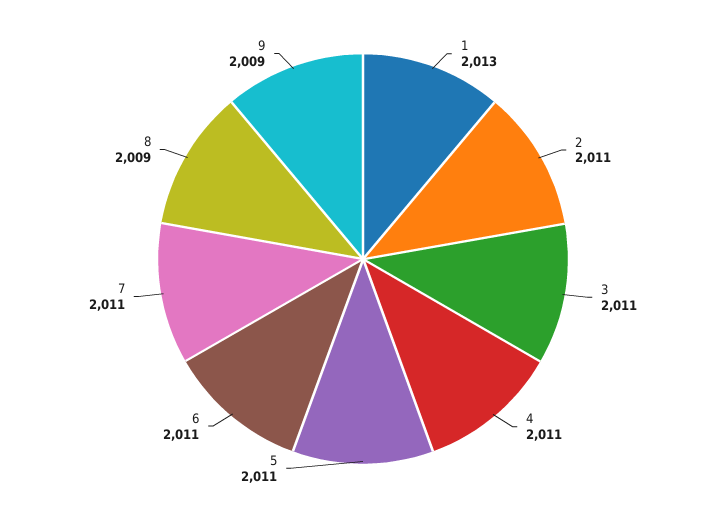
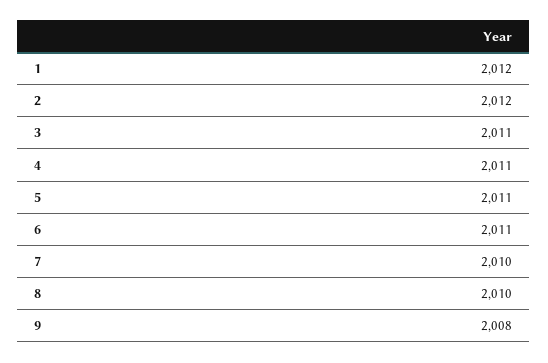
  {
-   "1": 2013,
+   "1": 2012,
-   "2": 2011,
+   "2": 2012,
    "3": 2011,
    "4": 2011,
    "5": 2011,
    "6": 2011,
-   "7": 2011,
+   "7": 2010,
-   "8": 2009,
+   "8": 2010,
-   "9": 2009
+   "9": 2008
  }

